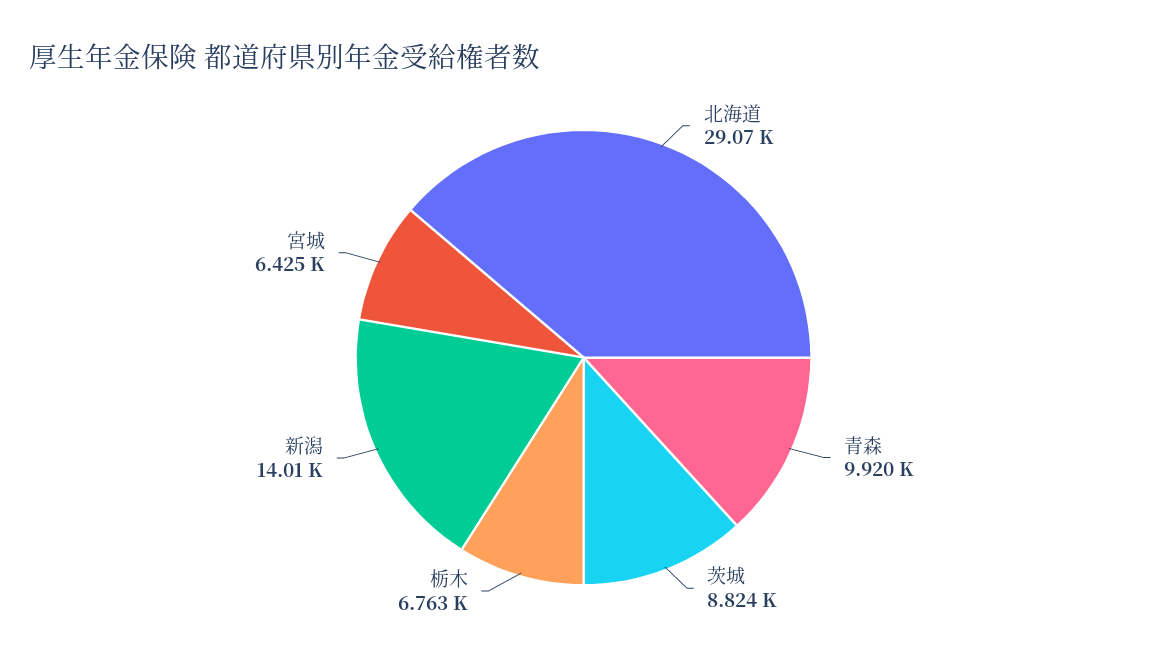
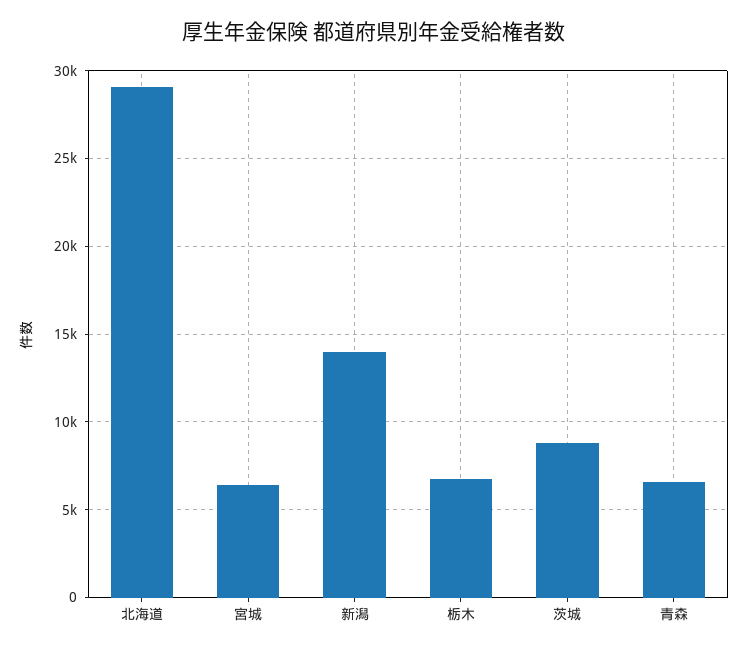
  {
    "北海道": 29070,
-   "青森": 9920,
+   "青森": 6500,
    "茨城": 8824,
    "栃木": 6763,
    "新潟": 14010,
    "宮城": 6425
  }

